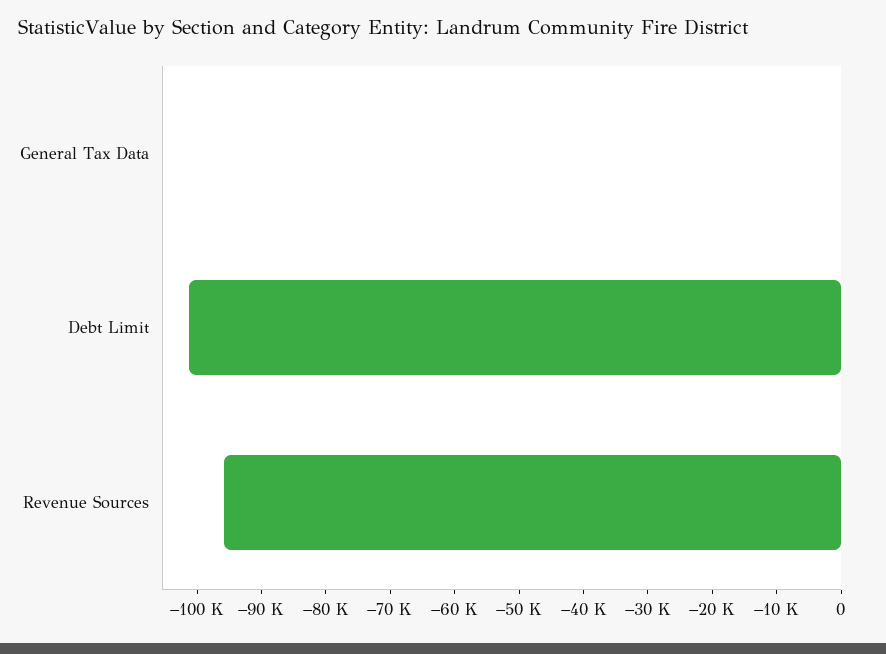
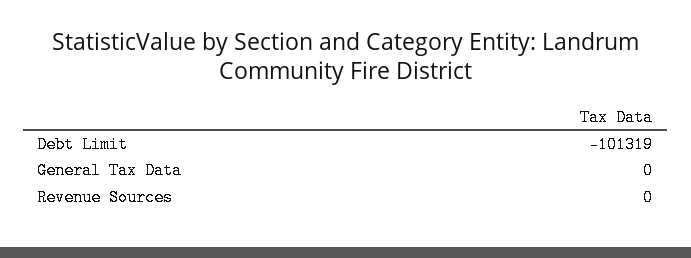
  {
    "General Tax Data": 0,
    "Debt Limit": -101319,
-   "Revenue Sources": -96000
+   "Revenue Sources": 0
  }

